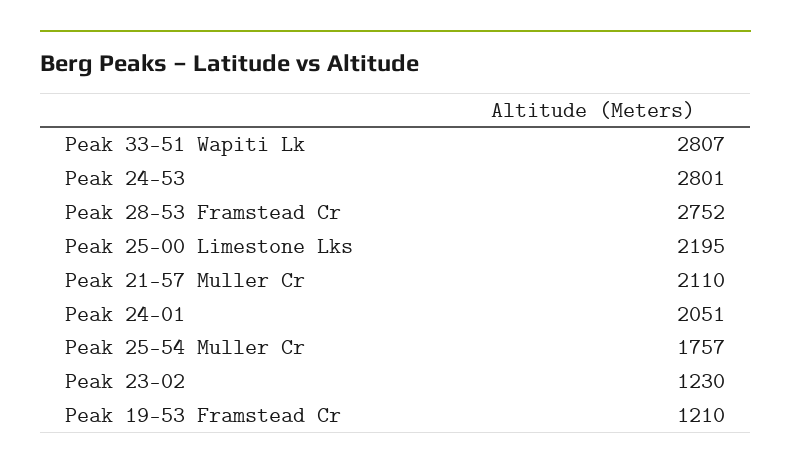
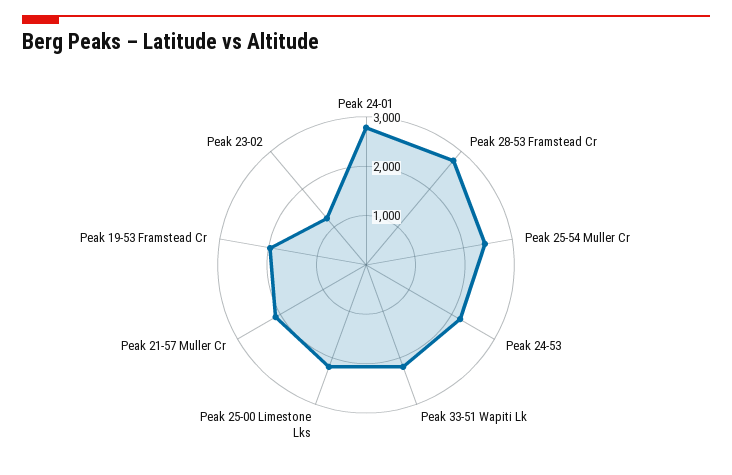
  {
-   "Peak 33-51 Wapiti Lk": 2807,
+   "Peak 33-51 Wapiti Lk": 2200,
-   "Peak 24-53": 2801,
+   "Peak 24-53": 2200,
    "Peak 28-53 Framstead Cr": 2752,
    "Peak 25-00 Limestone Lks": 2195,
    "Peak 21-57 Muller Cr": 2110,
-   "Peak 24-01": 2051,
+   "Peak 24-01": 2800,
-   "Peak 25-54 Muller Cr": 1757,
+   "Peak 25-54 Muller Cr": 2400,
    "Peak 23-02": 1230,
-   "Peak 19-53 Framstead Cr": 1210
+   "Peak 19-53 Framstead Cr": 2000
  }

